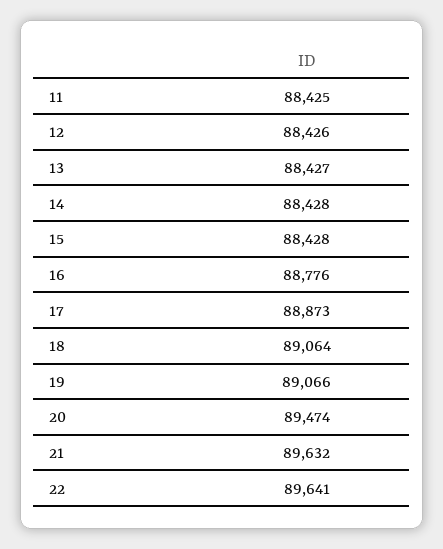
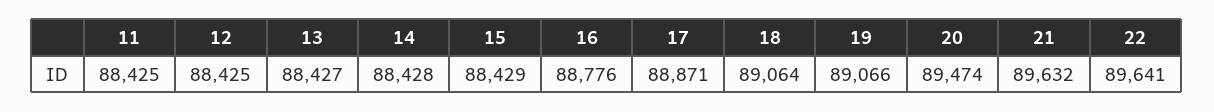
  {
    "11": 88425,
-   "12": 88426,
+   "12": 88425,
    "13": 88427,
    "14": 88428,
-   "15": 88428,
+   "15": 88429,
    "16": 88776,
-   "17": 88873,
+   "17": 88871,
    "18": 89064,
    "19": 89066,
    "20": 89474,
    "21": 89632,
    "22": 89641
  }

